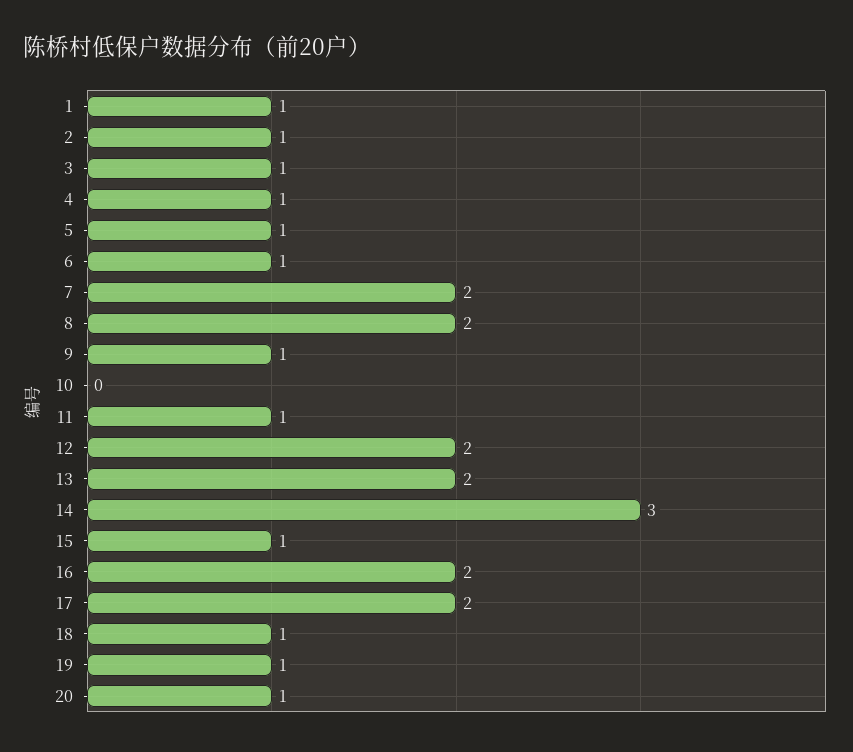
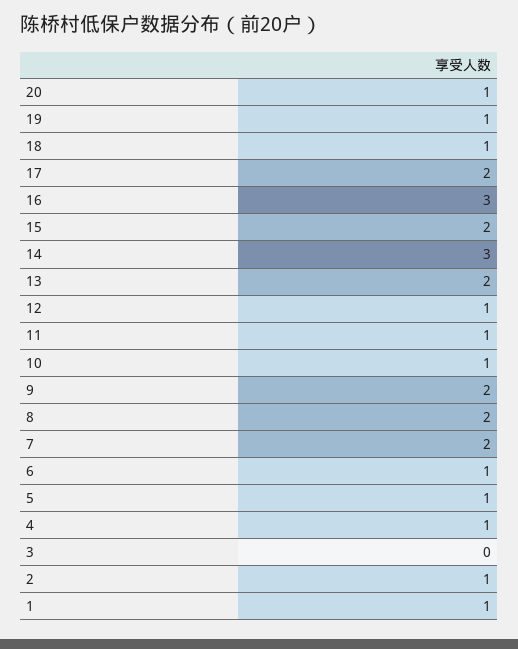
  {
    "1": 1,
    "2": 1,
-   "3": 1,
+   "3": 0,
    "4": 1,
    "5": 1,
    "6": 1,
    "7": 2,
    "8": 2,
-   "9": 1,
+   "9": 2,
-   "10": 0,
+   "10": 1,
    "11": 1,
-   "12": 2,
+   "12": 1,
    "13": 2,
    "14": 3,
-   "15": 1,
+   "15": 2,
-   "16": 2,
+   "16": 3,
    "17": 2,
    "18": 1,
    "19": 1,
    "20": 1
  }

